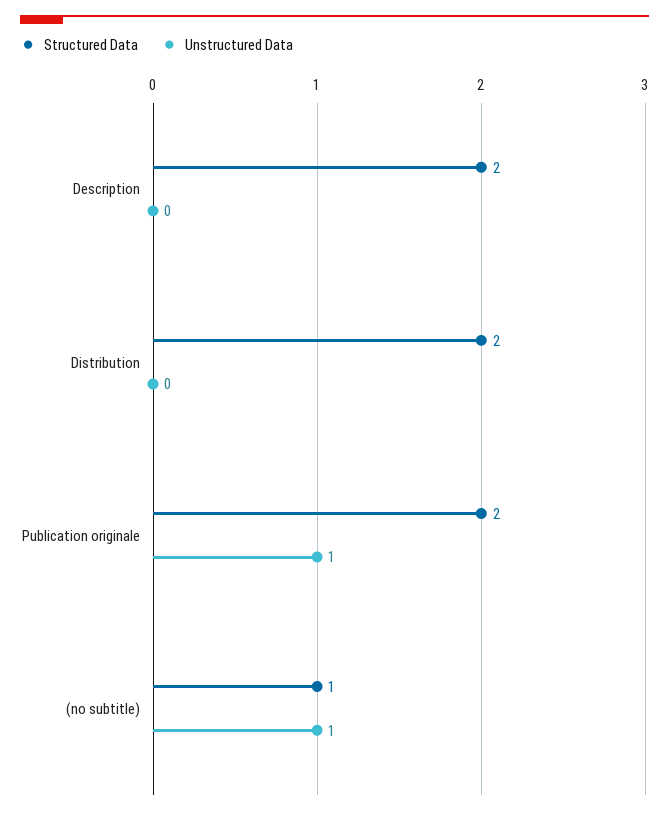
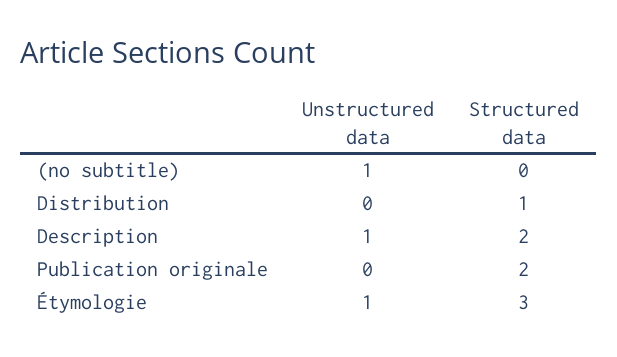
  {
    "Structured Data": {
      "Description": 2,
-     "Distribution": 2,
+     "Distribution": 1,
      "Publication originale": 2,
-     "(no subtitle)": 1
+     "(no subtitle)": 0,
+     "Étymologie": 3
    },
    "Unstructured Data": {
-     "Description": 0,
+     "Description": 1,
      "Distribution": 0,
-     "Publication originale": 1,
+     "Publication originale": 0,
-     "(no subtitle)": 1
+     "(no subtitle)": 1,
+     "Étymologie": 1
    }
  }

